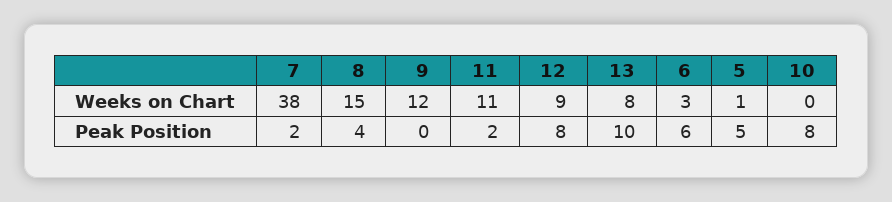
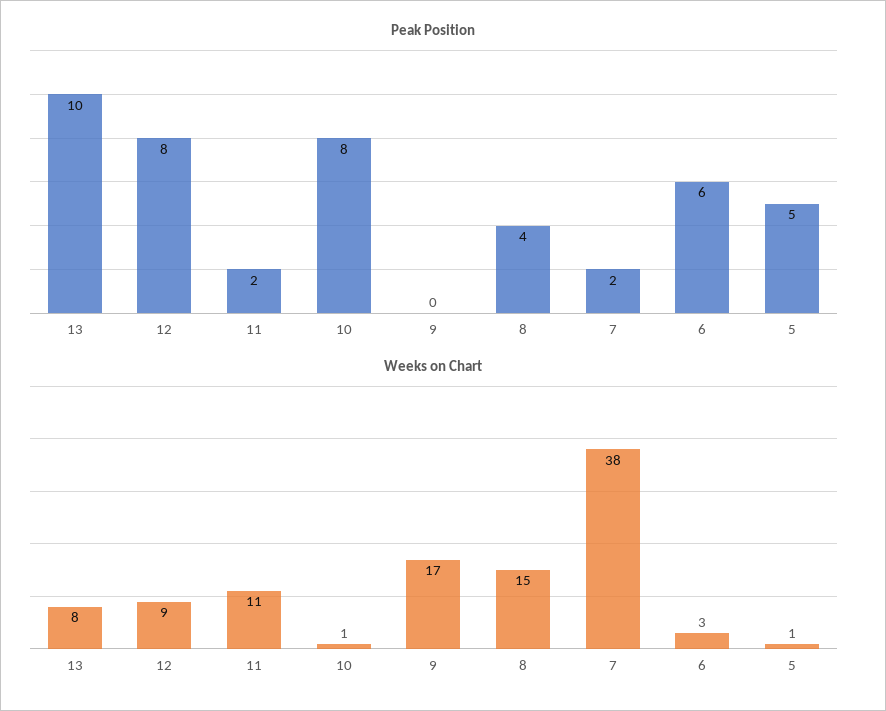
  {
    "Weeks on Chart": {
      "7": 38,
      "8": 15,
-     "9": 12,
+     "9": 17,
      "11": 11,
      "12": 9,
      "13": 8,
      "6": 3,
      "5": 1,
-     "10": 0
+     "10": 1
    },
    "Peak Position": {
      "7": 2,
      "8": 4,
      "9": 0,
      "11": 2,
      "12": 8,
      "13": 10,
      "6": 6,
      "5": 5,
      "10": 8
    }
  }

